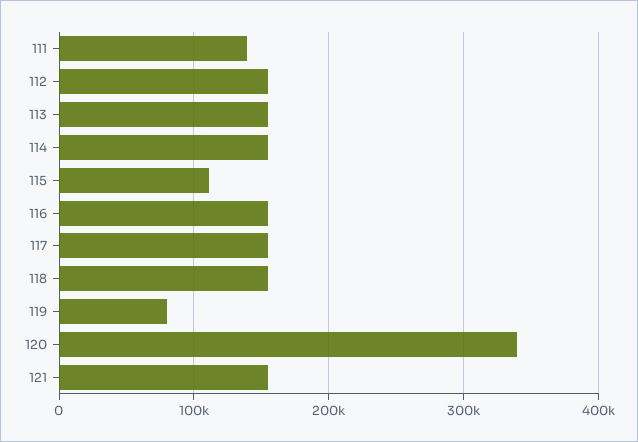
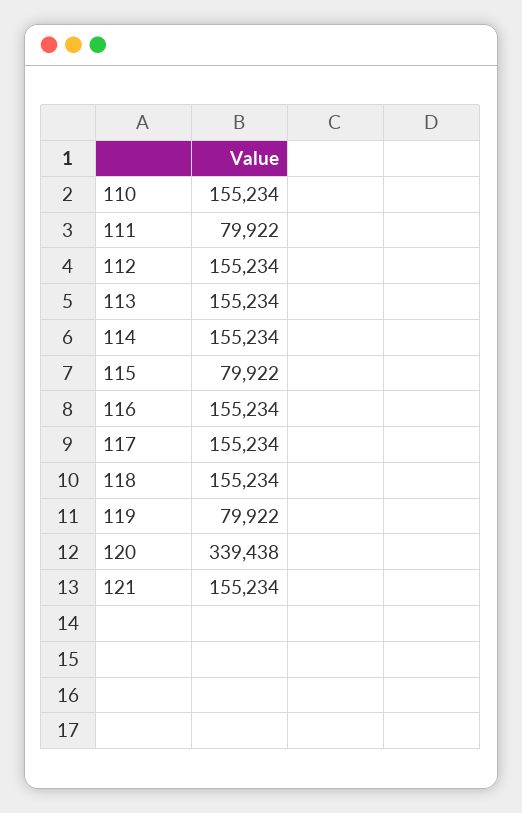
  {
-   "111": 140000,
+   "111": 79922,
    "112": 155234,
    "113": 155234,
    "114": 155234,
-   "115": 110000,
+   "115": 79922,
    "116": 155234,
    "117": 155234,
    "118": 155234,
    "119": 79922,
    "120": 339438,
-   "121": 155234
+   "121": 155234,
+   "110": 155234
  }

